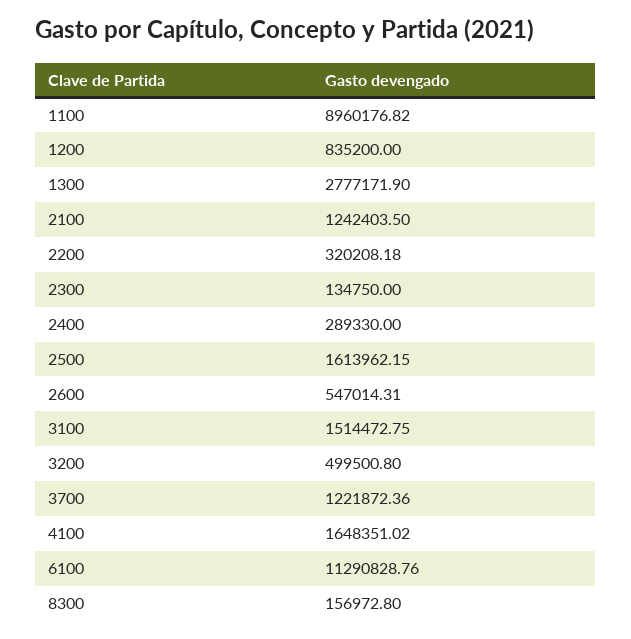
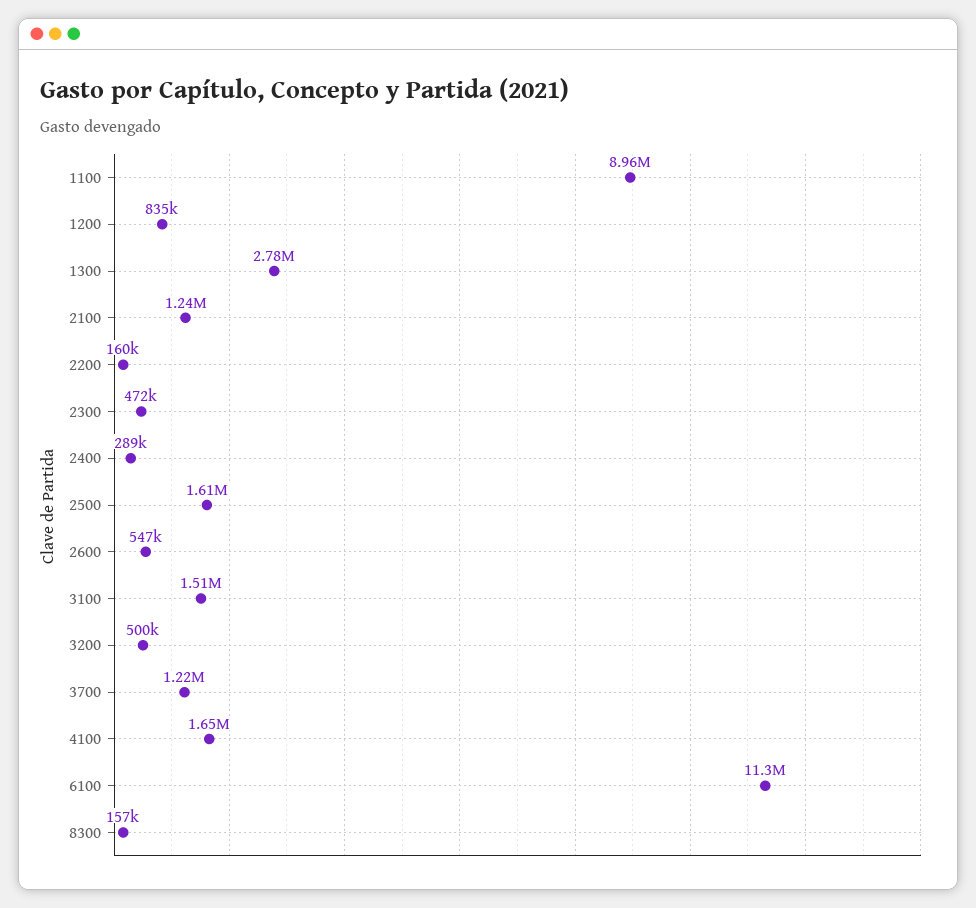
  {
    "1100": 8960176.82,
    "1200": 835200,
    "1300": 2777171.9,
    "2100": 1242403.5,
-   "2200": 320208.18,
+   "2200": 160000,
-   "2300": 134750,
+   "2300": 472000,
    "2400": 289330,
    "2500": 1613962.15,
    "2600": 547014.31,
    "3100": 1514472.75,
    "3200": 499500.8,
    "3700": 1221872.36,
    "4100": 1648351.02,
    "6100": 11290828.76,
    "8300": 156972.8
  }

